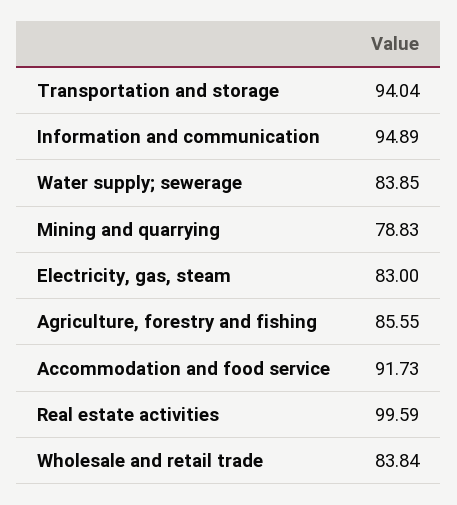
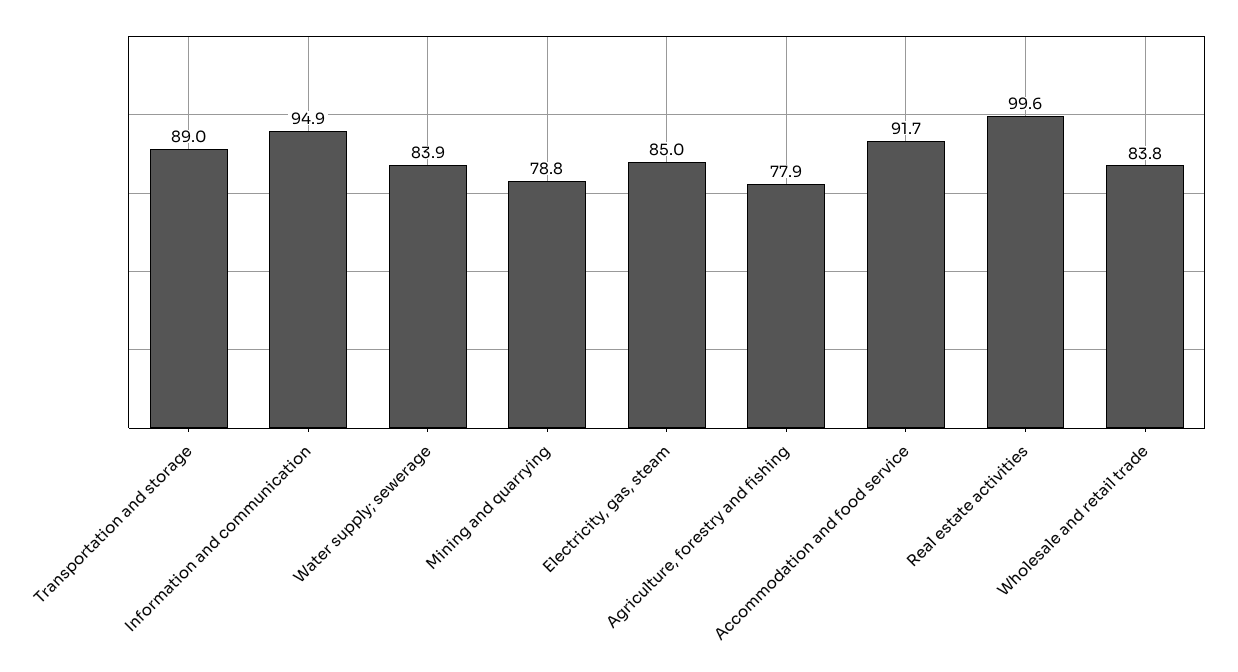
  {
-   "Transportation and storage": 94.04,
+   "Transportation and storage": 89,
    "Information and communication": 94.89,
    "Water supply; sewerage": 83.85,
    "Mining and quarrying": 78.83,
-   "Electricity, gas, steam": 83,
+   "Electricity, gas, steam": 85,
-   "Agriculture, forestry and fishing": 85.55,
+   "Agriculture, forestry and fishing": 77.9,
    "Accommodation and food service": 91.73,
    "Real estate activities": 99.59,
    "Wholesale and retail trade": 83.84
  }

